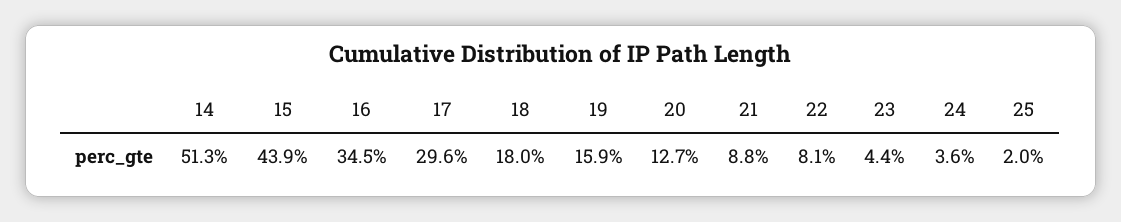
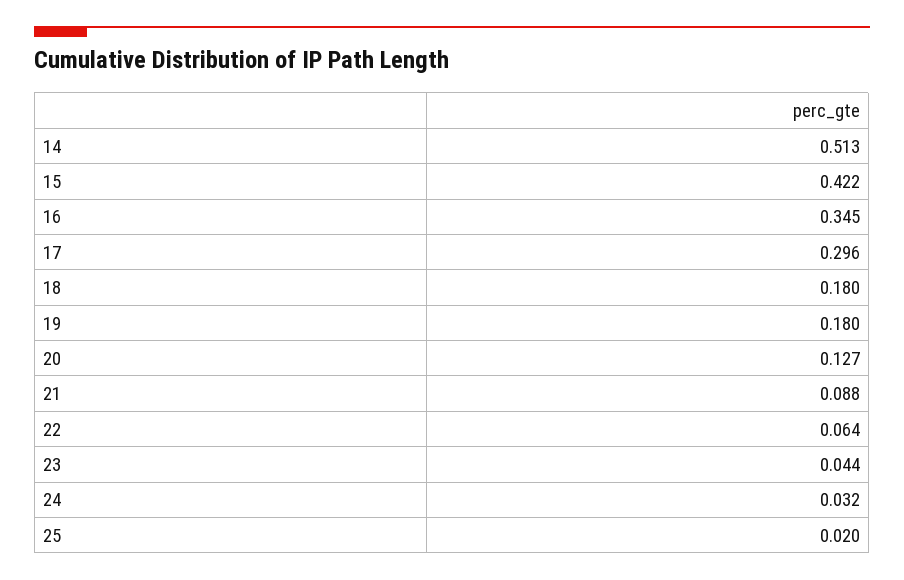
  {
    "14": 0.513,
-   "15": 0.439,
+   "15": 0.422,
    "16": 0.345,
    "17": 0.296,
    "18": 0.18,
-   "19": 0.159,
+   "19": 0.18,
    "20": 0.127,
    "21": 0.088,
-   "22": 0.081,
+   "22": 0.064,
    "23": 0.044,
-   "24": 0.036,
+   "24": 0.032,
    "25": 0.02
  }

